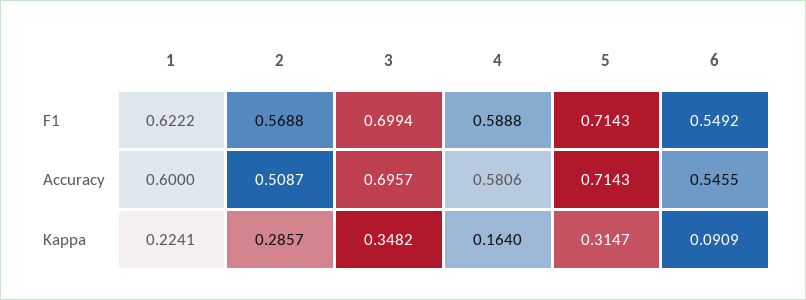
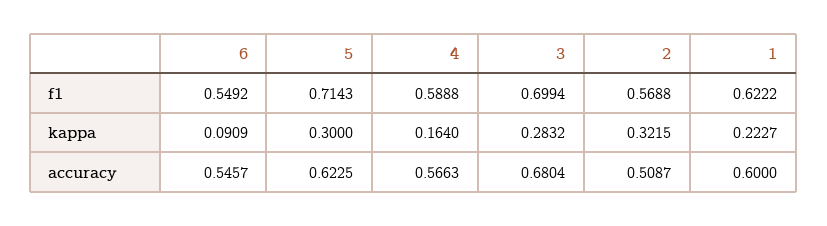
  {
    "1": {
      "F1": 0.6222,
      "Accuracy": 0.6,
-     "Kappa": 0.2241
+     "Kappa": 0.2227
    },
    "2": {
      "F1": 0.5688,
      "Accuracy": 0.5087,
-     "Kappa": 0.2857
+     "Kappa": 0.3215
    },
    "3": {
      "F1": 0.6994,
-     "Accuracy": 0.6957,
+     "Accuracy": 0.6804,
-     "Kappa": 0.3482
+     "Kappa": 0.2832
    },
    "4": {
      "F1": 0.5888,
-     "Accuracy": 0.5806,
+     "Accuracy": 0.5663,
      "Kappa": 0.164
    },
    "5": {
      "F1": 0.7143,
-     "Accuracy": 0.7143,
+     "Accuracy": 0.6225,
-     "Kappa": 0.3147
+     "Kappa": 0.3
    },
    "6": {
      "F1": 0.5492,
-     "Accuracy": 0.5455,
+     "Accuracy": 0.5457,
      "Kappa": 0.0909
    }
  }

